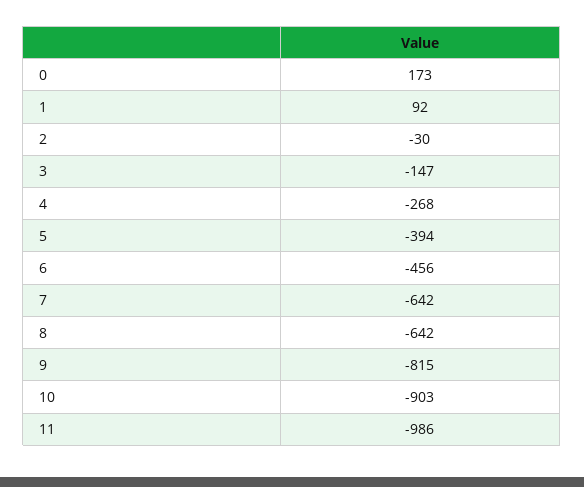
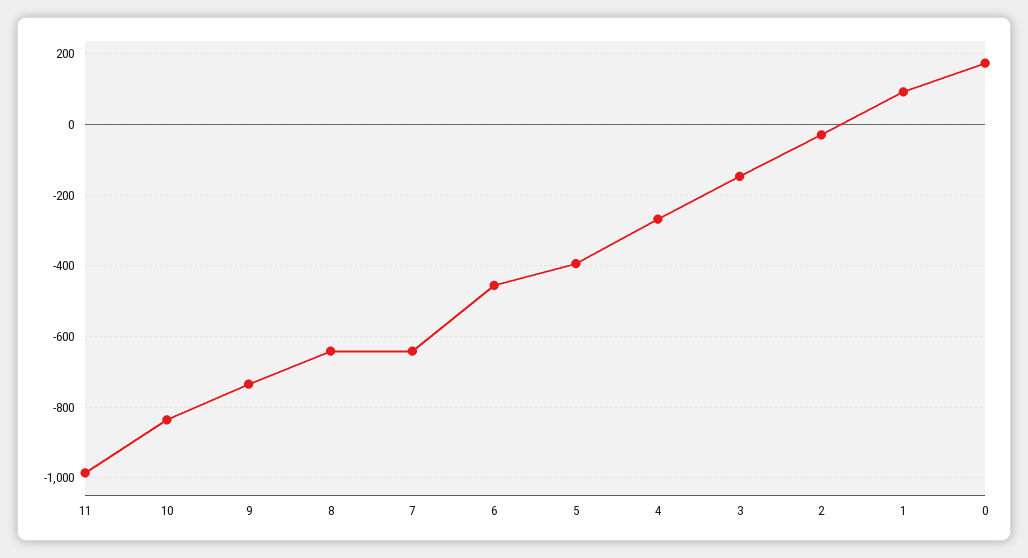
  {
    "0": 173,
    "1": 92,
    "2": -30,
    "3": -147,
    "4": -268,
    "5": -394,
    "6": -456,
    "7": -642,
    "8": -642,
-   "9": -815,
+   "9": -740,
-   "10": -903,
+   "10": -840,
    "11": -986
  }

